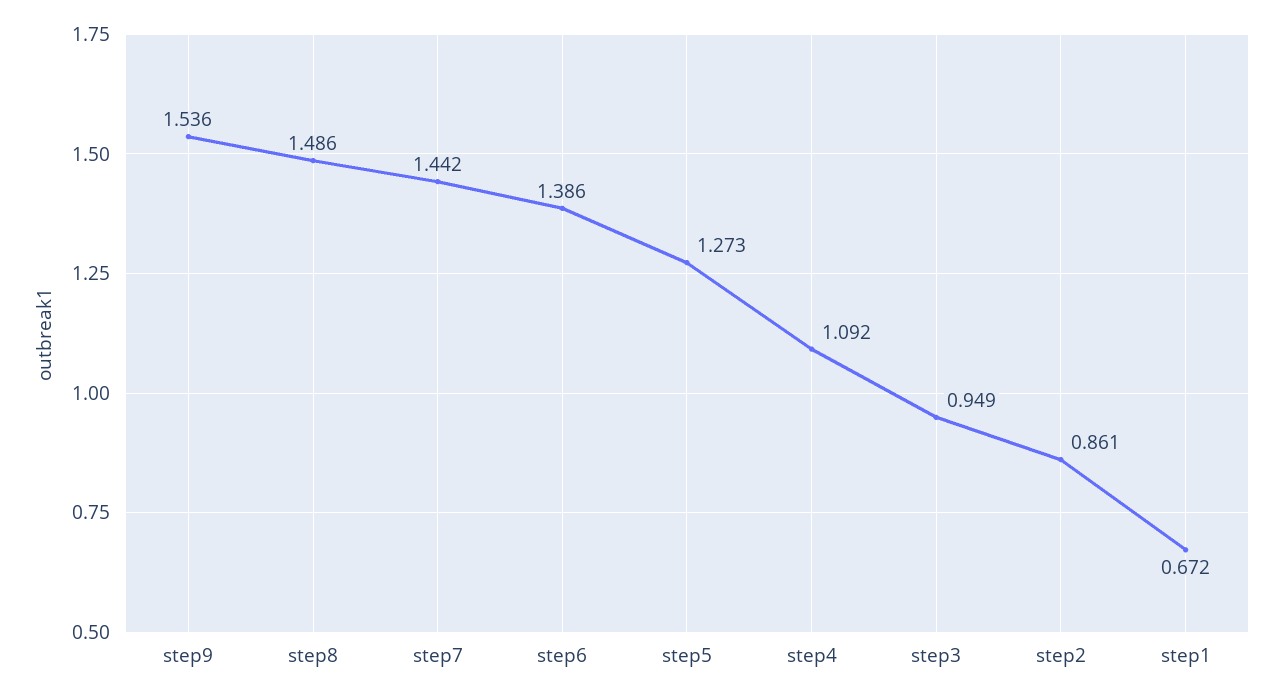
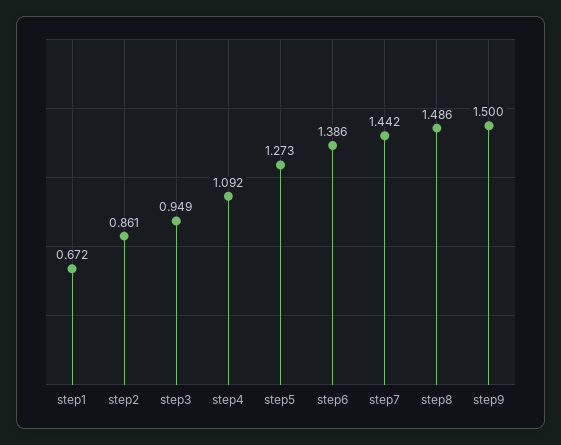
  {
-   "step9": 1.536,
+   "step9": 1.5,
    "step8": 1.486,
    "step7": 1.442,
    "step6": 1.386,
    "step5": 1.273,
    "step4": 1.092,
    "step3": 0.949,
    "step2": 0.861,
    "step1": 0.672
  }

